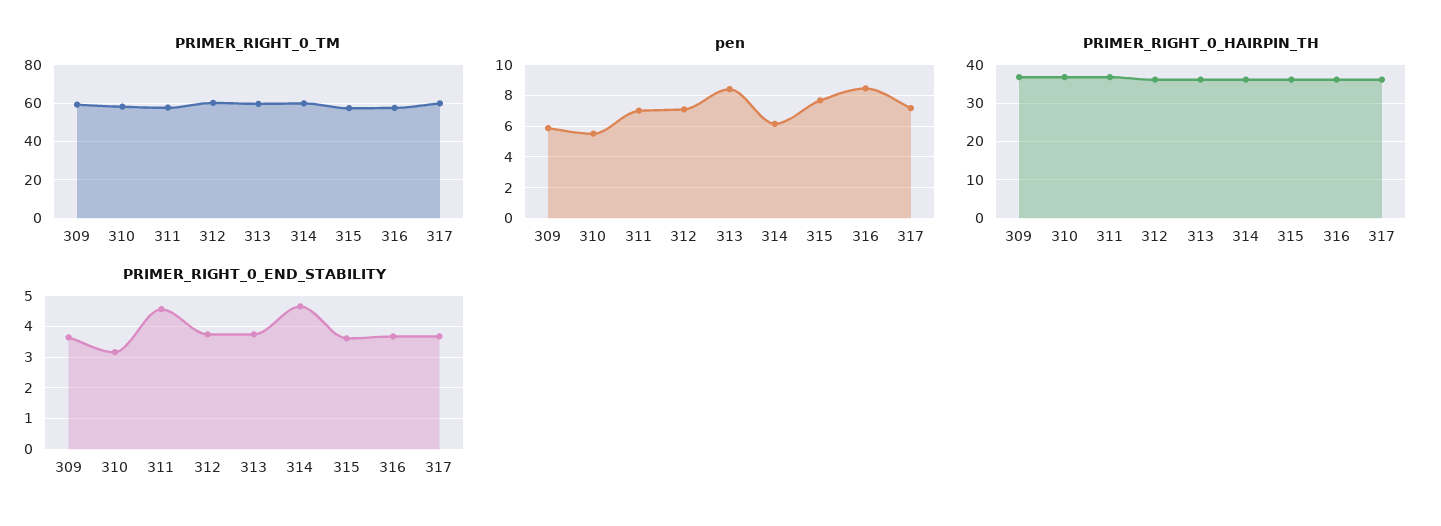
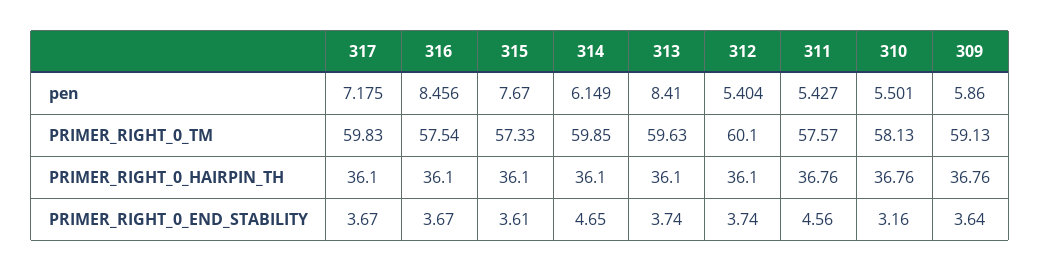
  {
    "PRIMER_RIGHT_0_TM": {
      "309": 59.13,
      "310": 58.13,
      "311": 57.57,
      "312": 60.1,
      "313": 59.63,
      "314": 59.85,
      "315": 57.33,
      "316": 57.54,
      "317": 59.83
    },
    "pen": {
      "309": 5.86,
      "310": 5.501,
-     "311": 7,
+     "311": 5.427,
-     "312": 7,
+     "312": 5.404,
      "313": 8.41,
      "314": 6.149,
      "315": 7.67,
      "316": 8.456,
      "317": 7.175
    },
    "PRIMER_RIGHT_0_HAIRPIN_TH": {
      "309": 36.76,
      "310": 36.76,
      "311": 36.76,
      "312": 36.1,
      "313": 36.1,
      "314": 36.1,
      "315": 36.1,
      "316": 36.1,
      "317": 36.1
    },
    "PRIMER_RIGHT_0_END_STABILITY": {
      "309": 3.64,
      "310": 3.16,
      "311": 4.56,
      "312": 3.74,
      "313": 3.74,
      "314": 4.65,
      "315": 3.61,
      "316": 3.67,
      "317": 3.67
    }
  }

